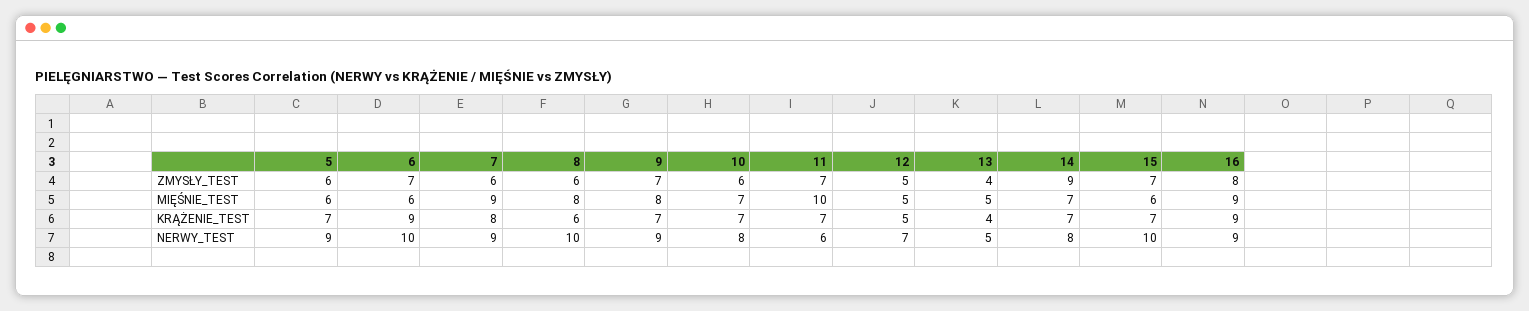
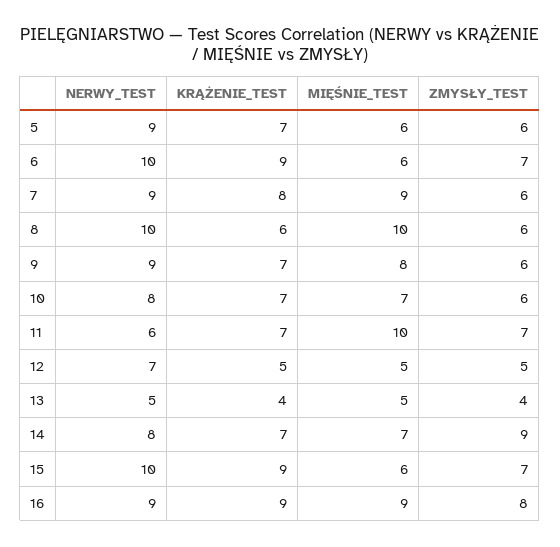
  {
    "5": {
      "ZMYSŁY_TEST": 6,
      "MIĘŚNIE_TEST": 6,
      "KRĄŻENIE_TEST": 7,
      "NERWY_TEST": 9
    },
    "6": {
      "ZMYSŁY_TEST": 7,
      "MIĘŚNIE_TEST": 6,
      "KRĄŻENIE_TEST": 9,
      "NERWY_TEST": 10
    },
    "7": {
      "ZMYSŁY_TEST": 6,
      "MIĘŚNIE_TEST": 9,
      "KRĄŻENIE_TEST": 8,
      "NERWY_TEST": 9
    },
    "8": {
      "ZMYSŁY_TEST": 6,
-     "MIĘŚNIE_TEST": 8,
+     "MIĘŚNIE_TEST": 10,
      "KRĄŻENIE_TEST": 6,
      "NERWY_TEST": 10
    },
    "9": {
-     "ZMYSŁY_TEST": 7,
+     "ZMYSŁY_TEST": 6,
      "MIĘŚNIE_TEST": 8,
      "KRĄŻENIE_TEST": 7,
      "NERWY_TEST": 9
    },
    "10": {
      "ZMYSŁY_TEST": 6,
      "MIĘŚNIE_TEST": 7,
      "KRĄŻENIE_TEST": 7,
      "NERWY_TEST": 8
    },
    "11": {
      "ZMYSŁY_TEST": 7,
      "MIĘŚNIE_TEST": 10,
      "KRĄŻENIE_TEST": 7,
      "NERWY_TEST": 6
    },
    "12": {
      "ZMYSŁY_TEST": 5,
      "MIĘŚNIE_TEST": 5,
      "KRĄŻENIE_TEST": 5,
      "NERWY_TEST": 7
    },
    "13": {
      "ZMYSŁY_TEST": 4,
      "MIĘŚNIE_TEST": 5,
      "KRĄŻENIE_TEST": 4,
      "NERWY_TEST": 5
    },
    "14": {
      "ZMYSŁY_TEST": 9,
      "MIĘŚNIE_TEST": 7,
      "KRĄŻENIE_TEST": 7,
      "NERWY_TEST": 8
    },
    "15": {
      "ZMYSŁY_TEST": 7,
      "MIĘŚNIE_TEST": 6,
-     "KRĄŻENIE_TEST": 7,
+     "KRĄŻENIE_TEST": 9,
      "NERWY_TEST": 10
    },
    "16": {
      "ZMYSŁY_TEST": 8,
      "MIĘŚNIE_TEST": 9,
      "KRĄŻENIE_TEST": 9,
      "NERWY_TEST": 9
    }
  }

